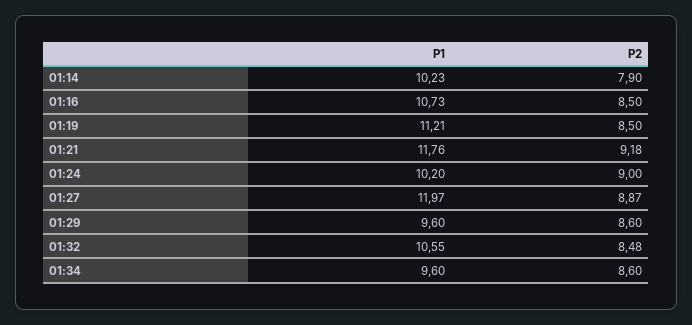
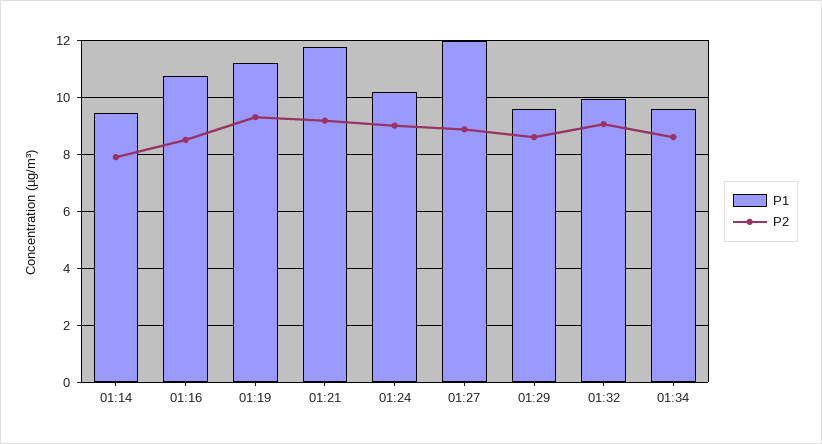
  {
    "P1": {
-     "01:14": 10.23,
+     "01:14": 9.5,
      "01:16": 10.73,
      "01:19": 11.21,
      "01:21": 11.76,
      "01:24": 10.2,
      "01:27": 11.97,
      "01:29": 9.6,
-     "01:32": 10.55,
+     "01:32": 10,
      "01:34": 9.6
    },
    "P2": {
      "01:14": 7.9,
      "01:16": 8.5,
-     "01:19": 8.5,
+     "01:19": 9.25,
      "01:21": 9.18,
      "01:24": 9,
      "01:27": 8.87,
      "01:29": 8.6,
-     "01:32": 8.48,
+     "01:32": 9,
      "01:34": 8.6
    }
  }

